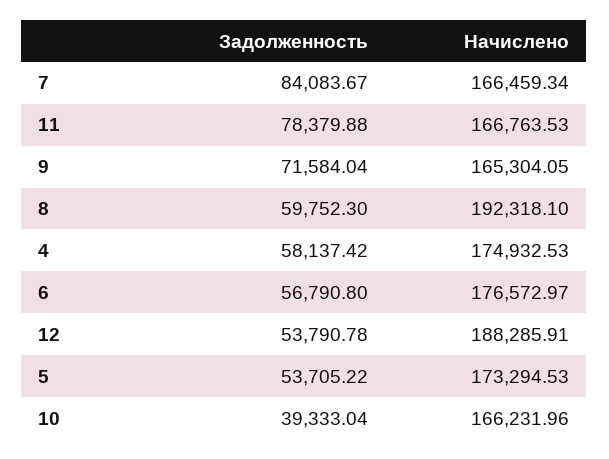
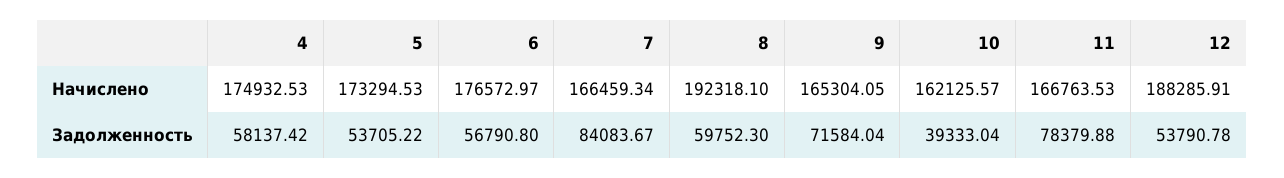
  {
    "Задолженность": {
      "7": 84083.67,
      "11": 78379.88,
      "9": 71584.04,
      "8": 59752.3,
      "4": 58137.42,
      "6": 56790.8,
      "12": 53790.78,
      "5": 53705.22,
      "10": 39333.04
    },
    "Начислено": {
      "7": 166459.34,
      "11": 166763.53,
      "9": 165304.05,
      "8": 192318.1,
      "4": 174932.53,
      "6": 176572.97,
      "12": 188285.91,
      "5": 173294.53,
-     "10": 166231.96
+     "10": 162125.57
    }
  }

